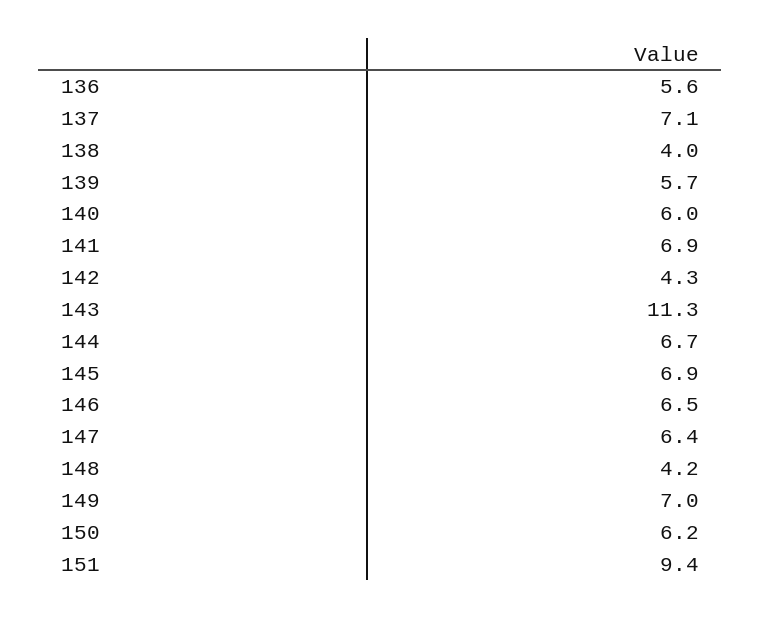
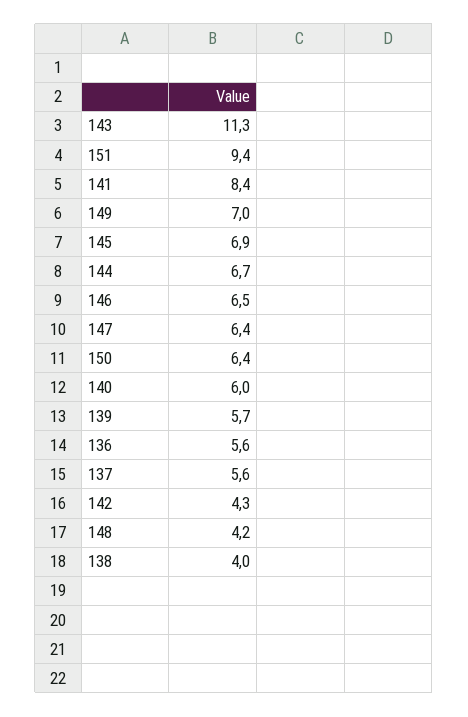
  {
    "136": 5.6,
-   "137": 7.1,
+   "137": 5.6,
    "138": 4,
    "139": 5.7,
    "140": 6,
-   "141": 6.9,
+   "141": 8.4,
    "142": 4.3,
    "143": 11.3,
    "144": 6.7,
    "145": 6.9,
    "146": 6.5,
    "147": 6.4,
    "148": 4.2,
    "149": 7,
-   "150": 6.2,
+   "150": 6.4,
    "151": 9.4
  }

